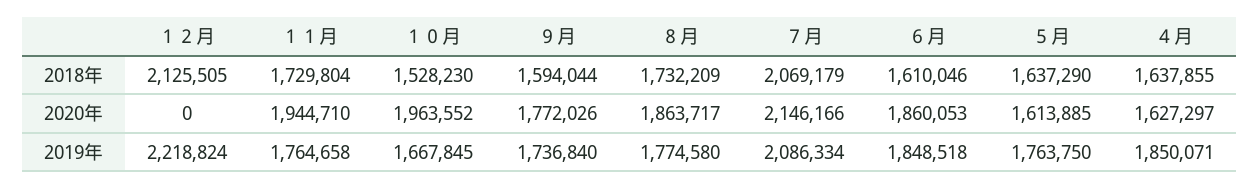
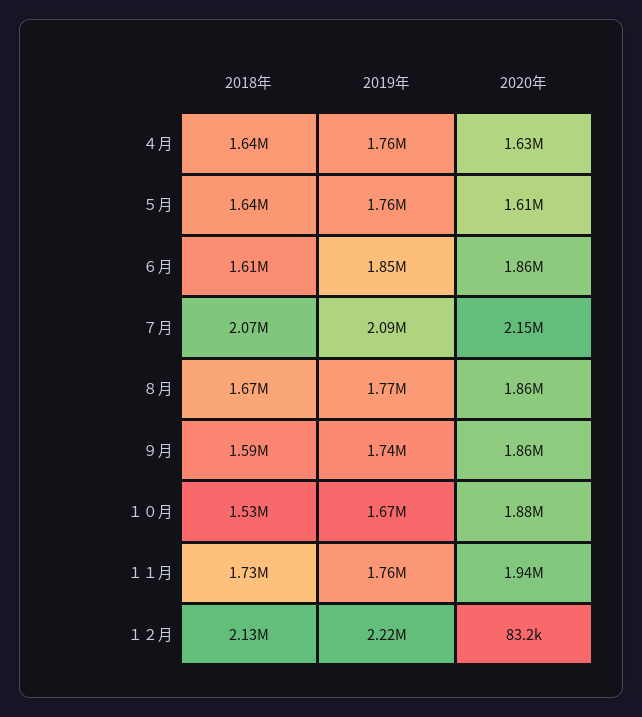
  {
    "１２月": {
      "2018年": 2125505,
-     "2020年": 0,
+     "2020年": 83200,
      "2019年": 2218824
    },
    "１１月": {
      "2018年": 1729804,
      "2020年": 1944710,
      "2019年": 1764658
    },
    "１０月": {
      "2018年": 1528230,
-     "2020年": 1963552,
+     "2020年": 1880000,
      "2019年": 1667845
    },
    "９月": {
      "2018年": 1594044,
-     "2020年": 1772026,
+     "2020年": 1860000,
      "2019年": 1736840
    },
    "８月": {
-     "2018年": 1732209,
+     "2018年": 1670000,
      "2020年": 1863717,
      "2019年": 1774580
    },
    "７月": {
      "2018年": 2069179,
      "2020年": 2146166,
      "2019年": 2086334
    },
    "６月": {
      "2018年": 1610046,
      "2020年": 1860053,
      "2019年": 1848518
    },
    "５月": {
      "2018年": 1637290,
      "2020年": 1613885,
      "2019年": 1763750
    },
    "４月": {
      "2018年": 1637855,
      "2020年": 1627297,
-     "2019年": 1850071
+     "2019年": 1760000
    }
  }

